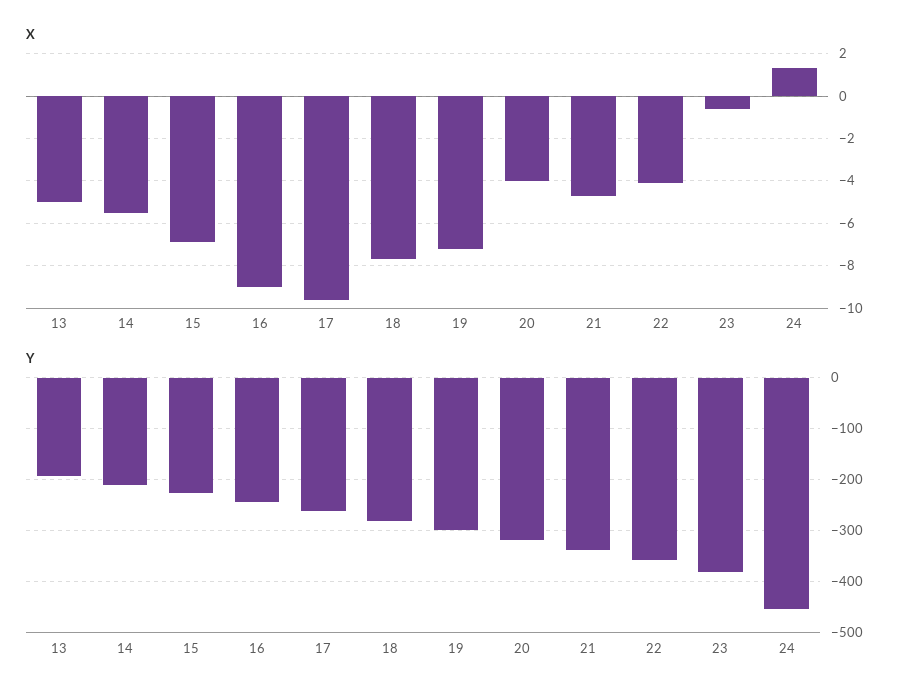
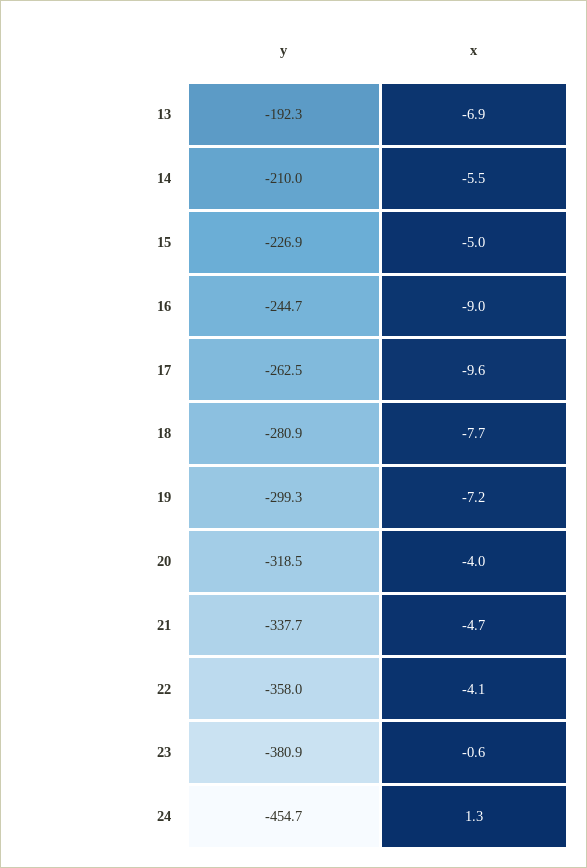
  {
    "X": {
-     "13": -5,
+     "13": -6.9,
      "14": -5.5,
-     "15": -7,
+     "15": -5,
      "16": -9,
      "17": -9.6,
      "18": -7.7,
      "19": -7.2,
      "20": -4,
      "21": -4.7,
      "22": -4.1,
      "23": -0.6,
      "24": 1.3
    },
    "Y": {
      "13": -192.3,
      "14": -210,
      "15": -226.9,
      "16": -244.7,
      "17": -262.5,
      "18": -280.9,
      "19": -299.3,
      "20": -318.5,
      "21": -337.7,
      "22": -358,
      "23": -380.9,
      "24": -454.7
    }
  }

